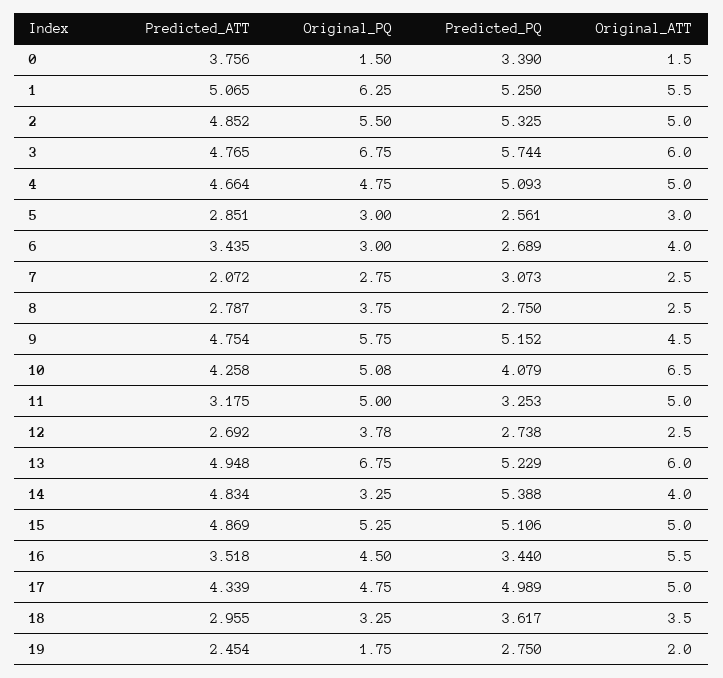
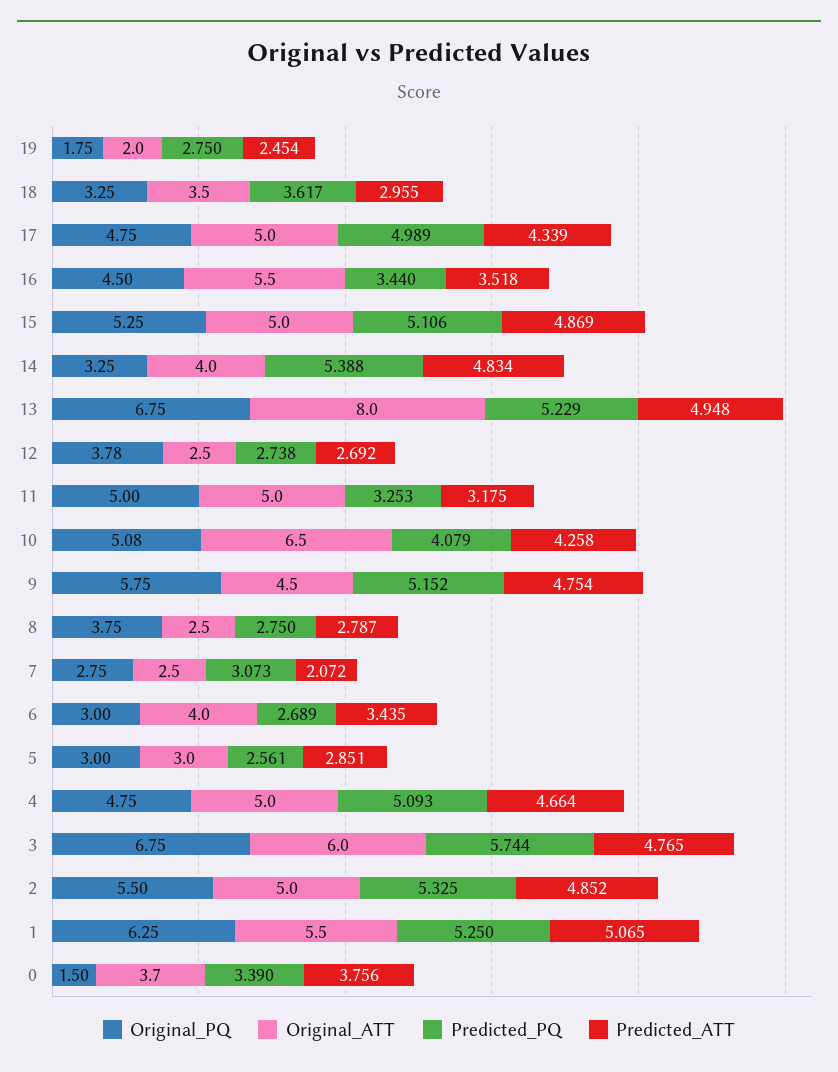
  {
    "Predicted_ATT": {
      "0": 3.756,
      "1": 5.065,
      "2": 4.852,
      "3": 4.765,
      "4": 4.664,
      "5": 2.851,
      "6": 3.435,
      "7": 2.072,
      "8": 2.787,
      "9": 4.754,
      "10": 4.258,
      "11": 3.175,
      "12": 2.692,
      "13": 4.948,
      "14": 4.834,
      "15": 4.869,
      "16": 3.518,
      "17": 4.339,
      "18": 2.955,
      "19": 2.454
    },
    "Original_PQ": {
      "0": 1.5,
      "1": 6.25,
      "2": 5.5,
      "3": 6.75,
      "4": 4.75,
      "5": 3,
      "6": 3,
      "7": 2.75,
      "8": 3.75,
      "9": 5.75,
      "10": 5.08,
      "11": 5,
      "12": 3.78,
      "13": 6.75,
      "14": 3.25,
      "15": 5.25,
      "16": 4.5,
      "17": 4.75,
      "18": 3.25,
      "19": 1.75
    },
    "Predicted_PQ": {
      "0": 3.39,
      "1": 5.25,
      "2": 5.325,
      "3": 5.744,
      "4": 5.093,
      "5": 2.561,
      "6": 2.689,
      "7": 3.073,
      "8": 2.75,
      "9": 5.152,
      "10": 4.079,
      "11": 3.253,
      "12": 2.738,
      "13": 5.229,
      "14": 5.388,
      "15": 5.106,
      "16": 3.44,
      "17": 4.989,
      "18": 3.617,
      "19": 2.75
    },
    "Original_ATT": {
-     "0": 1.5,
+     "0": 3.7,
      "1": 5.5,
      "2": 5,
      "3": 6,
      "4": 5,
      "5": 3,
      "6": 4,
      "7": 2.5,
      "8": 2.5,
      "9": 4.5,
      "10": 6.5,
      "11": 5,
      "12": 2.5,
-     "13": 6,
+     "13": 8,
      "14": 4,
      "15": 5,
      "16": 5.5,
      "17": 5,
      "18": 3.5,
      "19": 2
    }
  }

